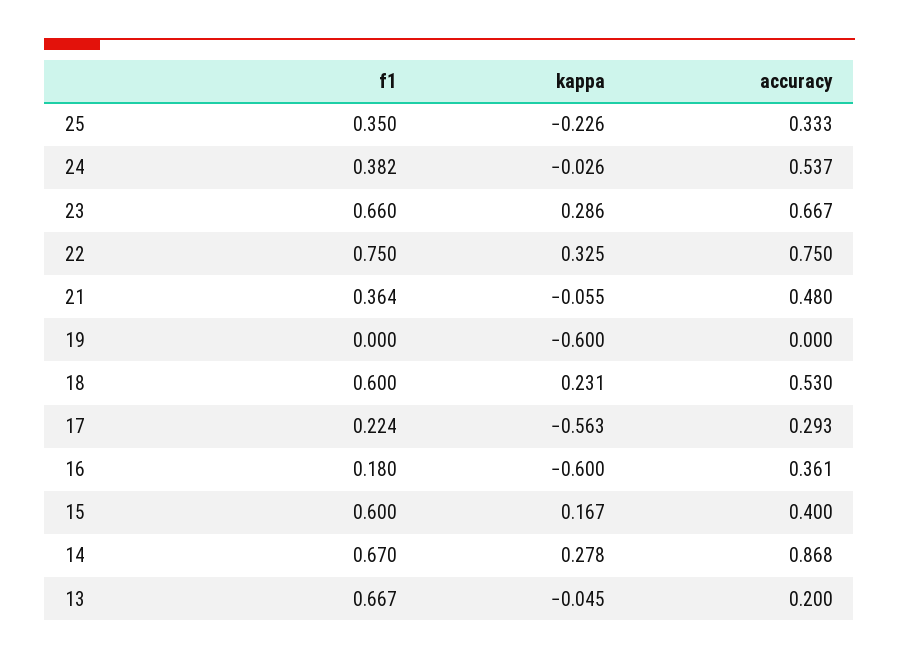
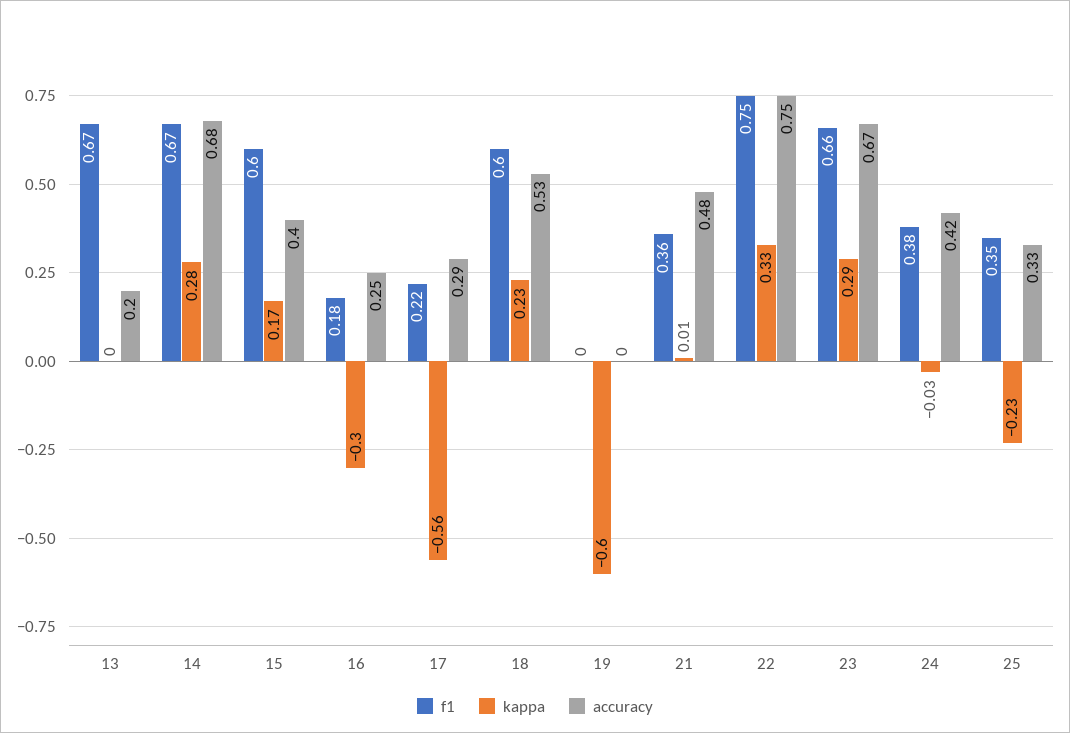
  {
    "f1": {
      "25": 0.35,
      "24": 0.382,
      "23": 0.66,
      "22": 0.75,
      "21": 0.364,
      "19": 0,
      "18": 0.6,
      "17": 0.224,
      "16": 0.18,
      "15": 0.6,
      "14": 0.67,
      "13": 0.667
    },
    "kappa": {
      "25": -0.226,
      "24": -0.026,
      "23": 0.286,
      "22": 0.325,
-     "21": -0.055,
+     "21": 0.01,
      "19": -0.6,
      "18": 0.231,
      "17": -0.563,
-     "16": -0.6,
+     "16": -0.3,
      "15": 0.167,
      "14": 0.278,
-     "13": -0.045
+     "13": 0
    },
    "accuracy": {
      "25": 0.333,
-     "24": 0.537,
+     "24": 0.42,
      "23": 0.667,
      "22": 0.75,
      "21": 0.48,
      "19": 0,
      "18": 0.53,
      "17": 0.293,
-     "16": 0.361,
+     "16": 0.25,
      "15": 0.4,
-     "14": 0.868,
+     "14": 0.68,
      "13": 0.2
    }
  }

